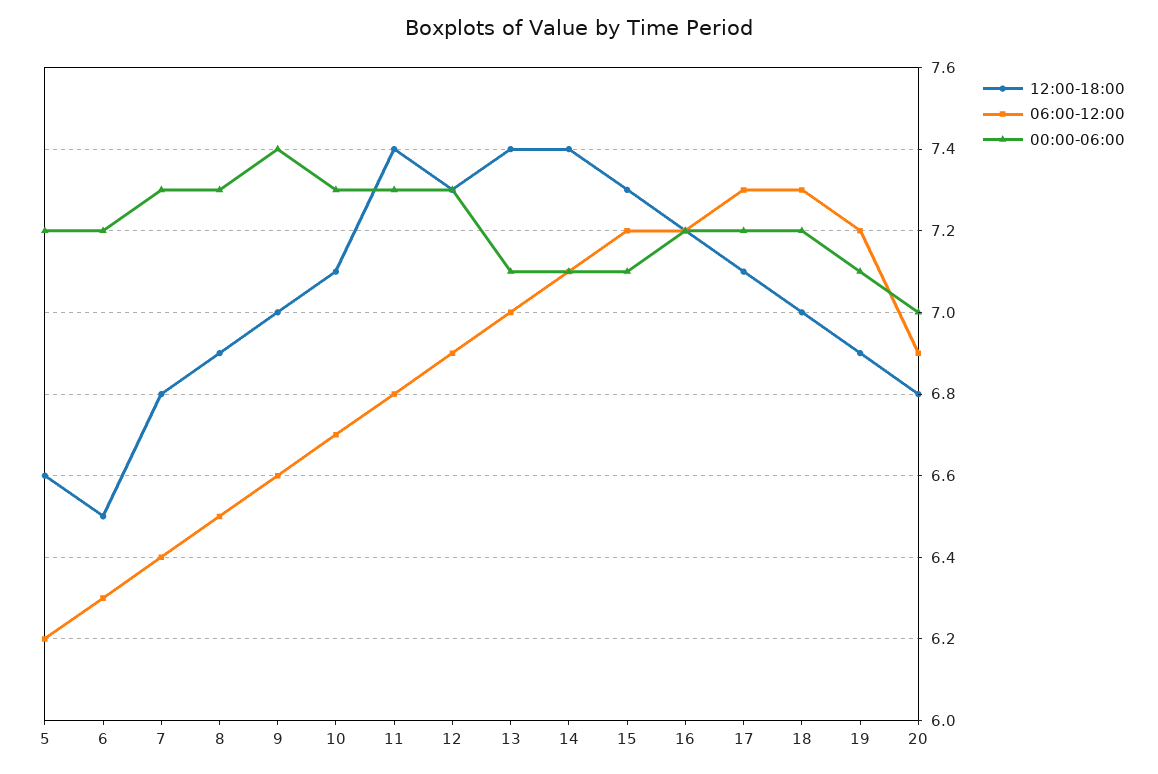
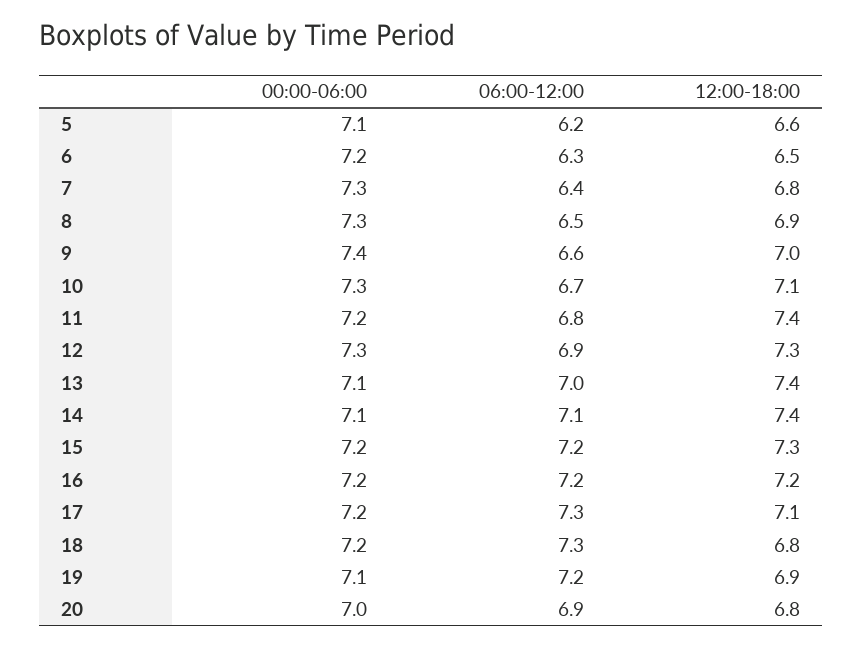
  {
    "12:00-18:00": {
      "5": 6.6,
      "6": 6.5,
      "7": 6.8,
      "8": 6.9,
      "9": 7,
      "10": 7.1,
      "11": 7.4,
      "12": 7.3,
      "13": 7.4,
      "14": 7.4,
      "15": 7.3,
      "16": 7.2,
      "17": 7.1,
-     "18": 7,
+     "18": 6.8,
      "19": 6.9,
      "20": 6.8
    },
    "06:00-12:00": {
      "5": 6.2,
      "6": 6.3,
      "7": 6.4,
      "8": 6.5,
      "9": 6.6,
      "10": 6.7,
      "11": 6.8,
      "12": 6.9,
      "13": 7,
      "14": 7.1,
      "15": 7.2,
      "16": 7.2,
      "17": 7.3,
      "18": 7.3,
      "19": 7.2,
      "20": 6.9
    },
    "00:00-06:00": {
-     "5": 7.2,
+     "5": 7.1,
      "6": 7.2,
      "7": 7.3,
      "8": 7.3,
      "9": 7.4,
      "10": 7.3,
-     "11": 7.3,
+     "11": 7.2,
      "12": 7.3,
      "13": 7.1,
      "14": 7.1,
-     "15": 7.1,
+     "15": 7.2,
      "16": 7.2,
      "17": 7.2,
      "18": 7.2,
      "19": 7.1,
      "20": 7
    }
  }

